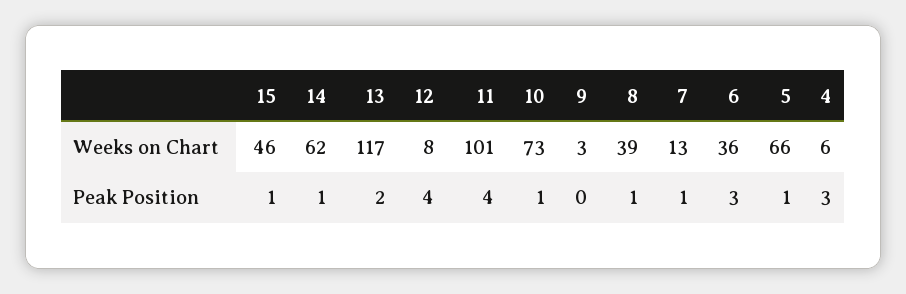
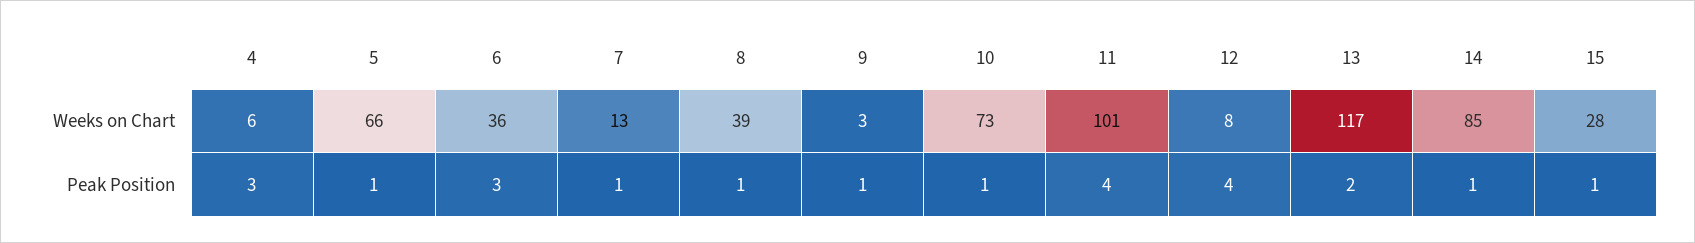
  {
    "15": {
-     "Weeks on Chart": 46,
+     "Weeks on Chart": 28,
      "Peak Position": 1
    },
    "14": {
-     "Weeks on Chart": 62,
+     "Weeks on Chart": 85,
      "Peak Position": 1
    },
    "13": {
      "Weeks on Chart": 117,
      "Peak Position": 2
    },
    "12": {
      "Weeks on Chart": 8,
      "Peak Position": 4
    },
    "11": {
      "Weeks on Chart": 101,
      "Peak Position": 4
    },
    "10": {
      "Weeks on Chart": 73,
      "Peak Position": 1
    },
    "9": {
      "Weeks on Chart": 3,
-     "Peak Position": 0
+     "Peak Position": 1
    },
    "8": {
      "Weeks on Chart": 39,
      "Peak Position": 1
    },
    "7": {
      "Weeks on Chart": 13,
      "Peak Position": 1
    },
    "6": {
      "Weeks on Chart": 36,
      "Peak Position": 3
    },
    "5": {
      "Weeks on Chart": 66,
      "Peak Position": 1
    },
    "4": {
      "Weeks on Chart": 6,
      "Peak Position": 3
    }
  }

